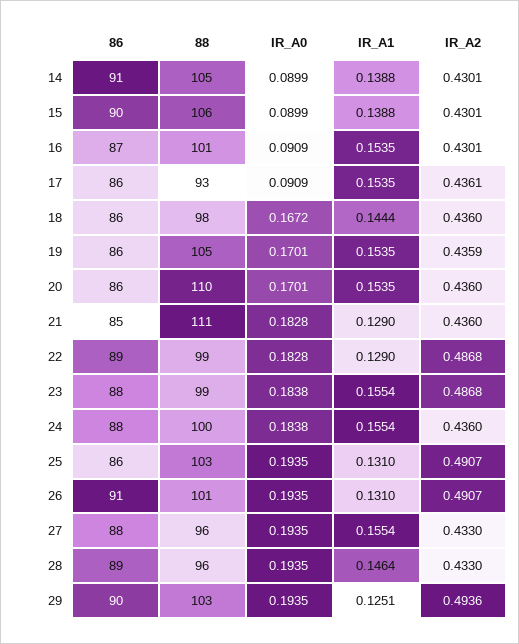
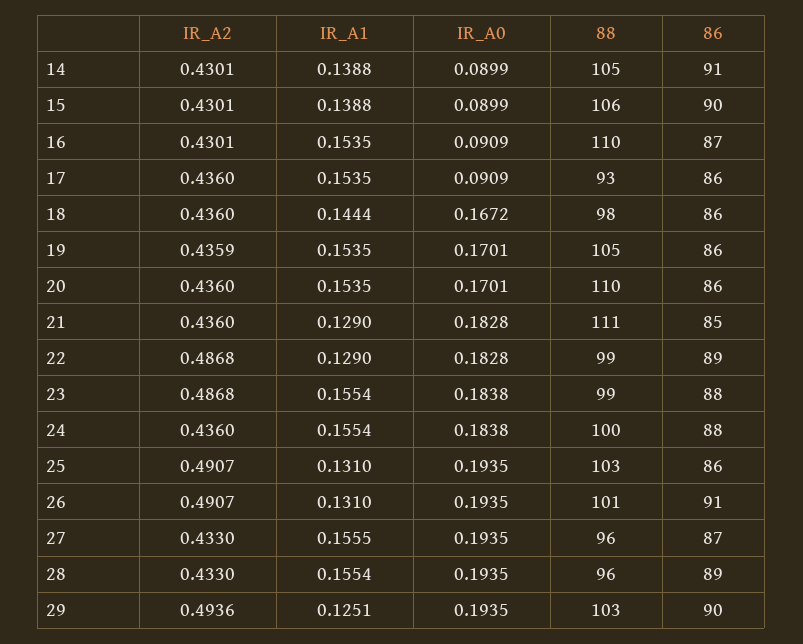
  {
    "86": {
      "14": 91,
      "15": 90,
      "16": 87,
      "17": 86,
      "18": 86,
      "19": 86,
      "20": 86,
      "21": 85,
      "22": 89,
      "23": 88,
      "24": 88,
      "25": 86,
      "26": 91,
-     "27": 88,
+     "27": 87,
      "28": 89,
      "29": 90
    },
    "88": {
      "14": 105,
      "15": 106,
-     "16": 101,
+     "16": 110,
      "17": 93,
      "18": 98,
      "19": 105,
      "20": 110,
      "21": 111,
      "22": 99,
      "23": 99,
      "24": 100,
      "25": 103,
      "26": 101,
      "27": 96,
      "28": 96,
      "29": 103
    },
    "IR_A0": {
      "14": 0.0899,
      "15": 0.0899,
      "16": 0.0909,
      "17": 0.0909,
      "18": 0.1672,
      "19": 0.1701,
      "20": 0.1701,
      "21": 0.1828,
      "22": 0.1828,
      "23": 0.1838,
      "24": 0.1838,
      "25": 0.1935,
      "26": 0.1935,
      "27": 0.1935,
      "28": 0.1935,
      "29": 0.1935
    },
    "IR_A1": {
      "14": 0.1388,
      "15": 0.1388,
      "16": 0.1535,
      "17": 0.1535,
      "18": 0.1444,
      "19": 0.1535,
      "20": 0.1535,
      "21": 0.129,
      "22": 0.129,
      "23": 0.1554,
      "24": 0.1554,
      "25": 0.131,
      "26": 0.131,
-     "27": 0.1554,
+     "27": 0.1555,
-     "28": 0.1464,
+     "28": 0.1554,
      "29": 0.1251
    },
    "IR_A2": {
      "14": 0.4301,
      "15": 0.4301,
      "16": 0.4301,
-     "17": 0.4361,
+     "17": 0.436,
      "18": 0.436,
      "19": 0.4359,
      "20": 0.436,
      "21": 0.436,
      "22": 0.4868,
      "23": 0.4868,
      "24": 0.436,
      "25": 0.4907,
      "26": 0.4907,
      "27": 0.433,
      "28": 0.433,
      "29": 0.4936
    }
  }

